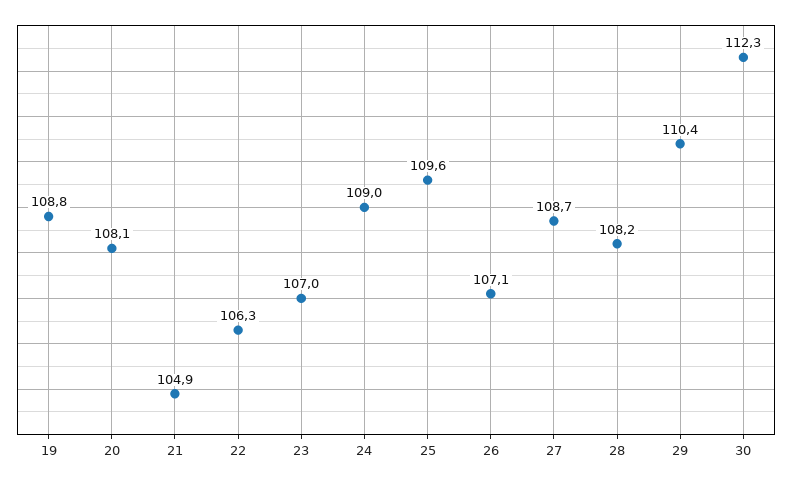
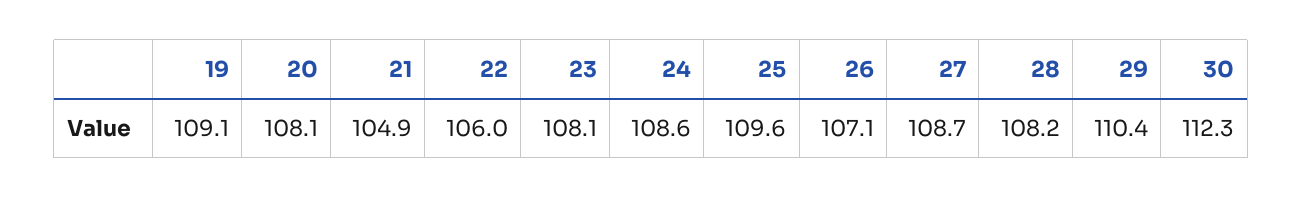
  {
-   "19": 108.8,
+   "19": 109.1,
    "20": 108.1,
    "21": 104.9,
-   "22": 106.3,
+   "22": 106,
-   "23": 107,
+   "23": 108.1,
-   "24": 109,
+   "24": 108.6,
    "25": 109.6,
    "26": 107.1,
    "27": 108.7,
    "28": 108.2,
    "29": 110.4,
    "30": 112.3
  }

